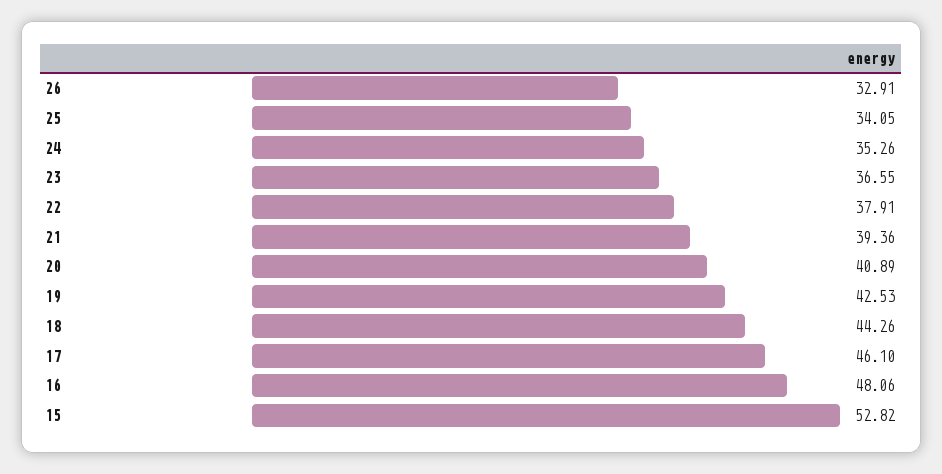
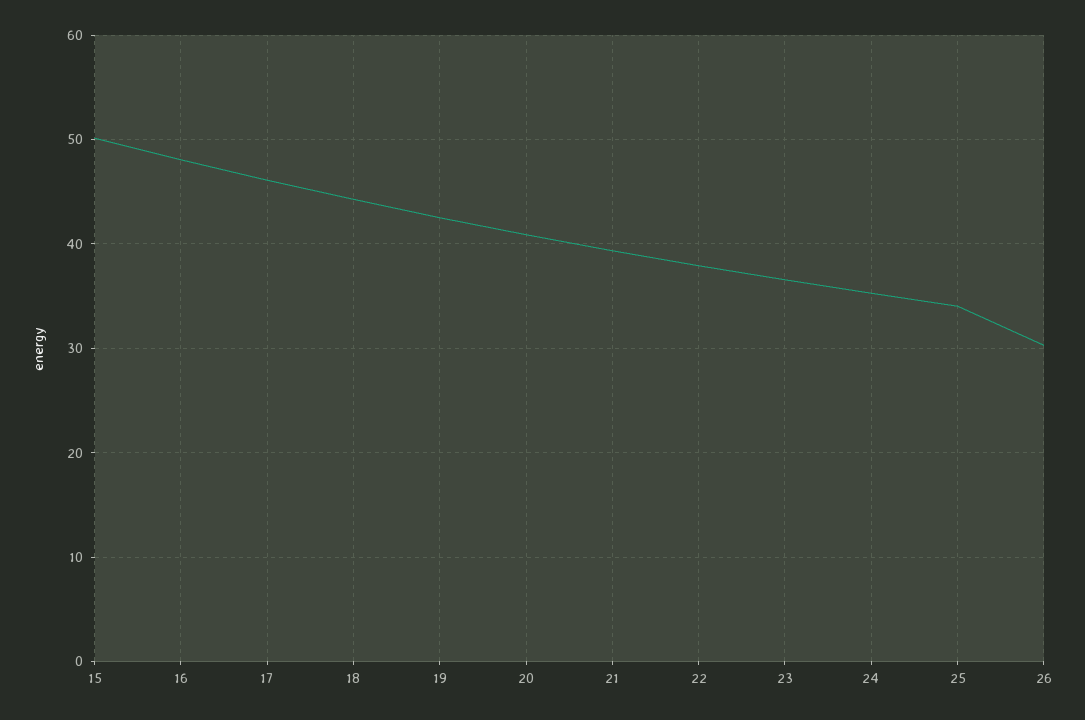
  {
-   "26": 32.91,
+   "26": 30,
    "25": 34.05,
    "24": 35.26,
    "23": 36.55,
    "22": 37.91,
    "21": 39.36,
    "20": 40.89,
    "19": 42.53,
    "18": 44.26,
    "17": 46.1,
    "16": 48.06,
-   "15": 52.82
+   "15": 50
  }

